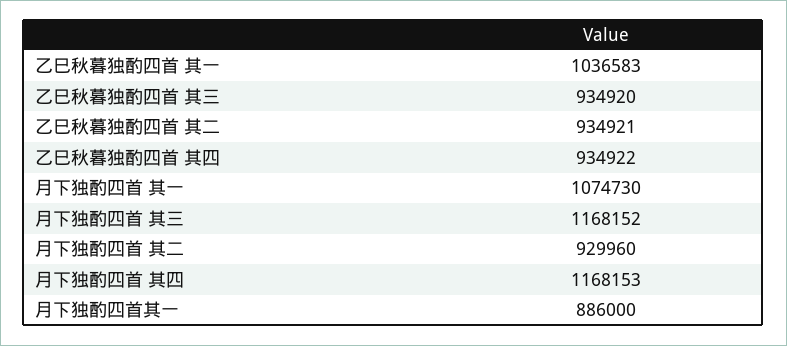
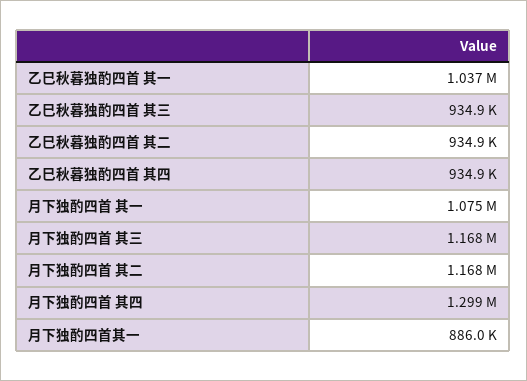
  {
    "乙巳秋暮独酌四首 其一": 1036583,
    "乙巳秋暮独酌四首 其三": 934920,
    "乙巳秋暮独酌四首 其二": 934921,
    "乙巳秋暮独酌四首 其四": 934922,
    "月下独酌四首 其一": 1074730,
    "月下独酌四首 其三": 1168152,
-   "月下独酌四首 其二": 929960,
+   "月下独酌四首 其二": 1168000,
-   "月下独酌四首 其四": 1168153,
+   "月下独酌四首 其四": 1299000,
    "月下独酌四首其一": 886000
  }

